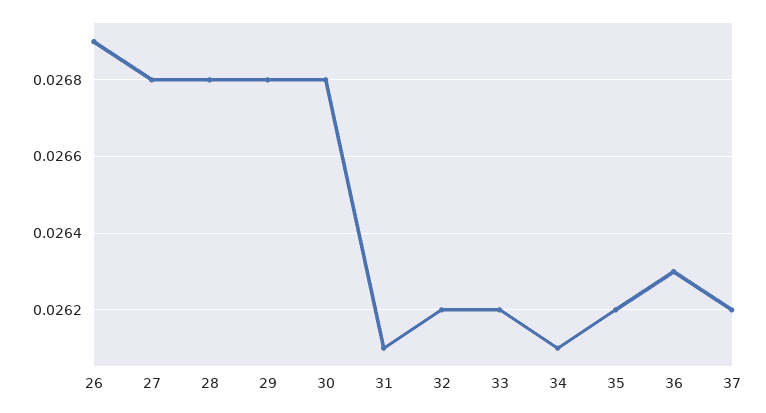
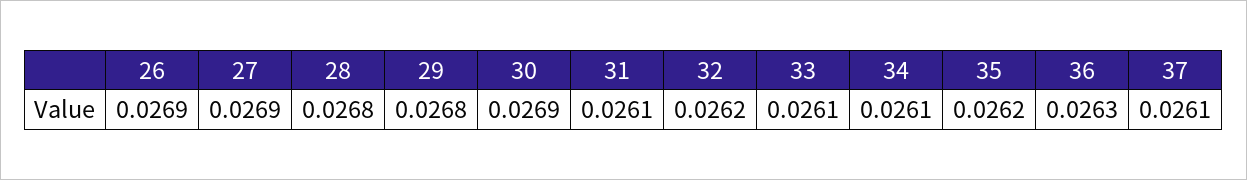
  {
    "26": 0.0269,
-   "27": 0.0268,
+   "27": 0.0269,
    "28": 0.0268,
    "29": 0.0268,
-   "30": 0.0268,
+   "30": 0.0269,
    "31": 0.0261,
    "32": 0.0262,
-   "33": 0.0262,
+   "33": 0.0261,
    "34": 0.0261,
    "35": 0.0262,
    "36": 0.0263,
-   "37": 0.0262
+   "37": 0.0261
  }

